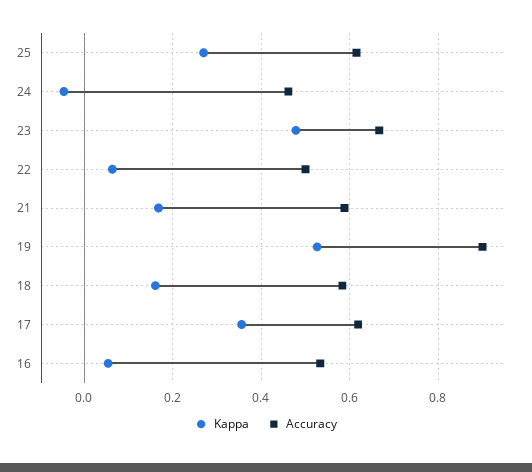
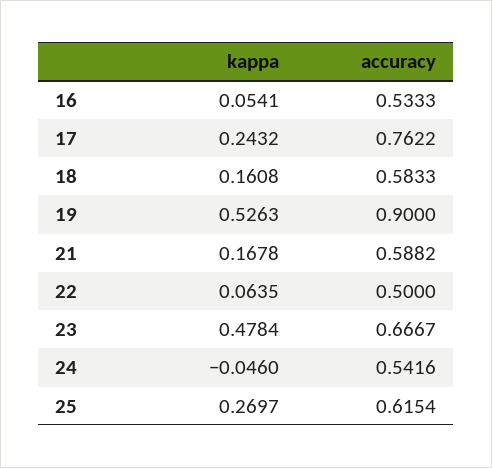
  {
    "Kappa": {
      "25": 0.2697,
      "24": -0.046,
      "23": 0.4784,
      "22": 0.0635,
      "21": 0.1678,
      "19": 0.5263,
      "18": 0.1608,
-     "17": 0.36,
+     "17": 0.2432,
      "16": 0.0541
    },
    "Accuracy": {
      "25": 0.6154,
-     "24": 0.46,
+     "24": 0.5416,
      "23": 0.6667,
      "22": 0.5,
      "21": 0.5882,
      "19": 0.9,
      "18": 0.5833,
-     "17": 0.62,
+     "17": 0.7622,
      "16": 0.5333
    }
  }

